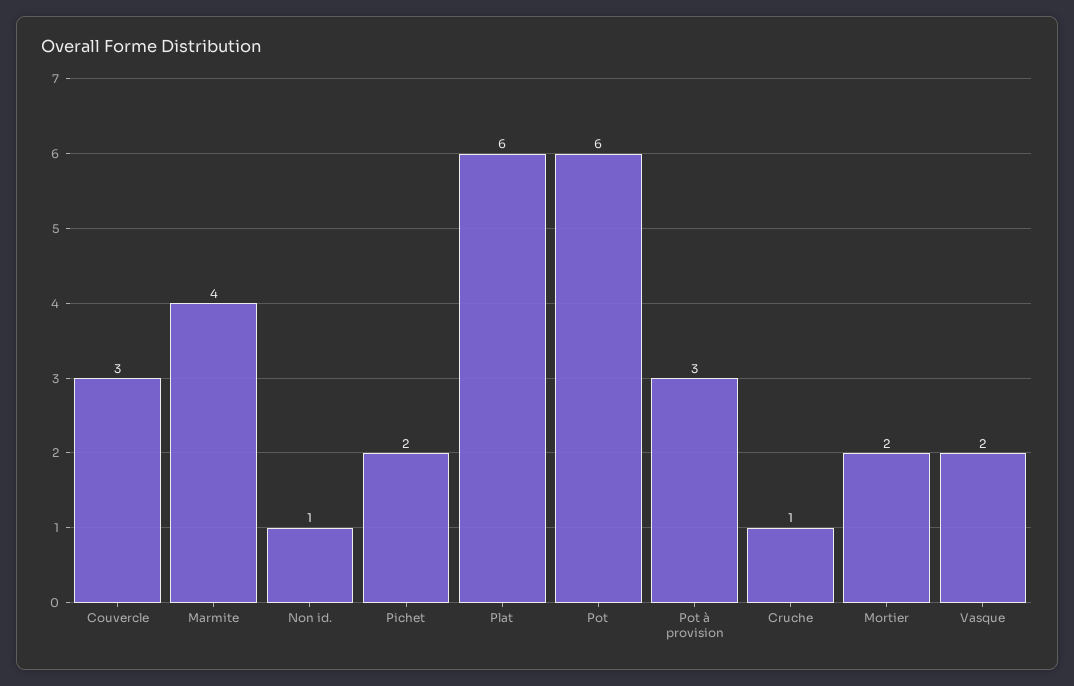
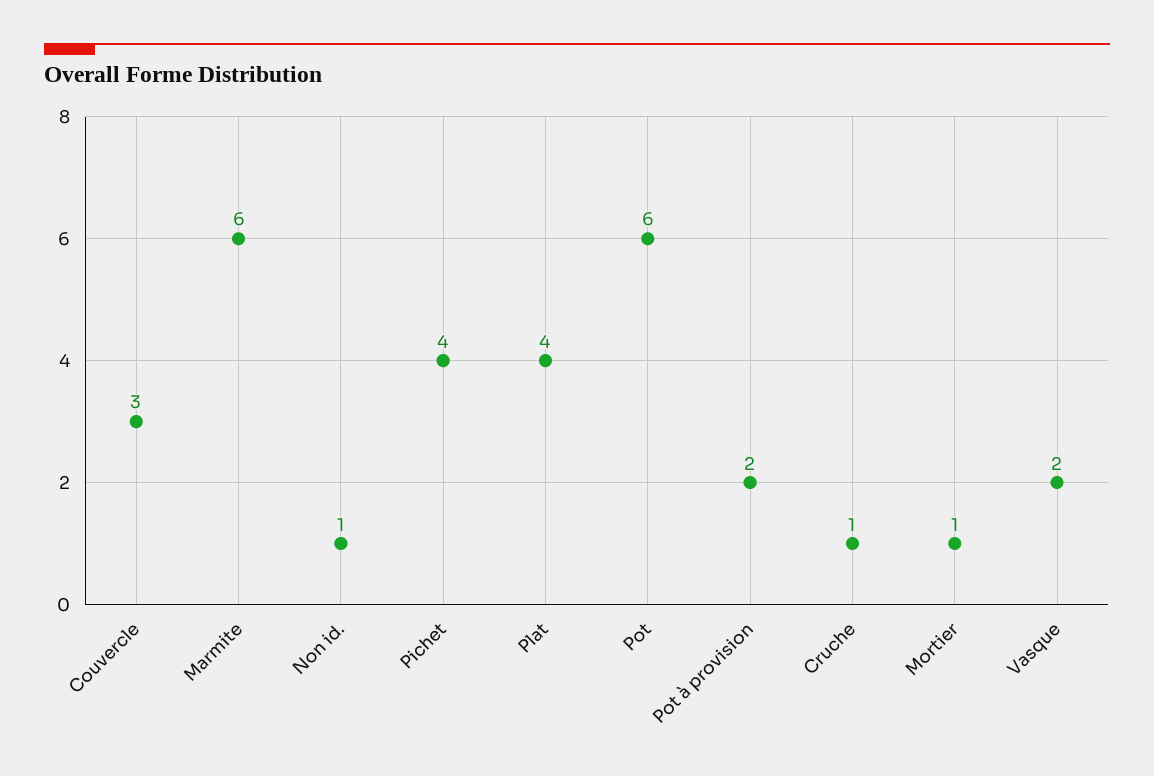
  {
    "Couvercle": 3,
-   "Marmite": 4,
+   "Marmite": 6,
    "Non id.": 1,
-   "Pichet": 2,
+   "Pichet": 4,
-   "Plat": 6,
+   "Plat": 4,
    "Pot": 6,
-   "Pot à provision": 3,
+   "Pot à provision": 2,
    "Cruche": 1,
-   "Mortier": 2,
+   "Mortier": 1,
    "Vasque": 2
  }

